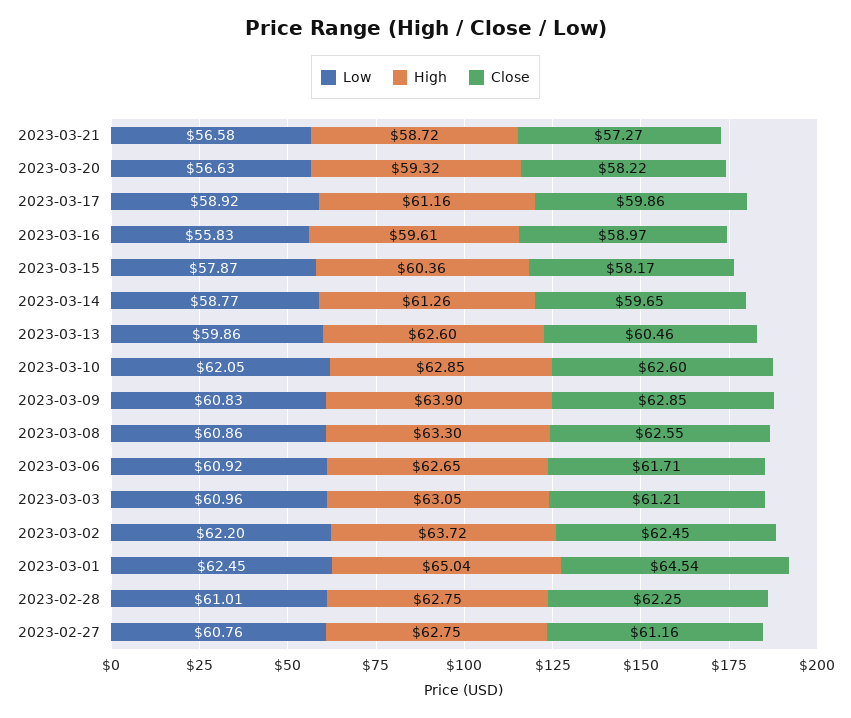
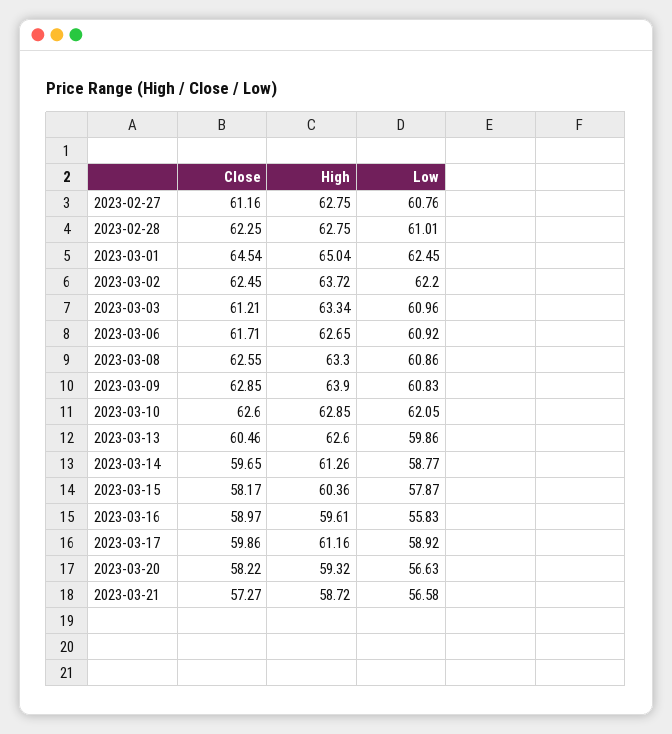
  {
    "Low": {
      "2023-03-21": 56.58,
      "2023-03-20": 56.63,
      "2023-03-17": 58.92,
      "2023-03-16": 55.83,
      "2023-03-15": 57.87,
      "2023-03-14": 58.77,
      "2023-03-13": 59.86,
      "2023-03-10": 62.05,
      "2023-03-09": 60.83,
      "2023-03-08": 60.86,
      "2023-03-06": 60.92,
      "2023-03-03": 60.96,
      "2023-03-02": 62.2,
      "2023-03-01": 62.45,
      "2023-02-28": 61.01,
      "2023-02-27": 60.76
    },
    "High": {
      "2023-03-21": 58.72,
      "2023-03-20": 59.32,
      "2023-03-17": 61.16,
      "2023-03-16": 59.61,
      "2023-03-15": 60.36,
      "2023-03-14": 61.26,
      "2023-03-13": 62.6,
      "2023-03-10": 62.85,
      "2023-03-09": 63.9,
      "2023-03-08": 63.3,
      "2023-03-06": 62.65,
-     "2023-03-03": 63.05,
+     "2023-03-03": 63.34,
      "2023-03-02": 63.72,
      "2023-03-01": 65.04,
      "2023-02-28": 62.75,
      "2023-02-27": 62.75
    },
    "Close": {
      "2023-03-21": 57.27,
      "2023-03-20": 58.22,
      "2023-03-17": 59.86,
      "2023-03-16": 58.97,
      "2023-03-15": 58.17,
      "2023-03-14": 59.65,
      "2023-03-13": 60.46,
      "2023-03-10": 62.6,
      "2023-03-09": 62.85,
      "2023-03-08": 62.55,
      "2023-03-06": 61.71,
      "2023-03-03": 61.21,
      "2023-03-02": 62.45,
      "2023-03-01": 64.54,
      "2023-02-28": 62.25,
      "2023-02-27": 61.16
    }
  }

